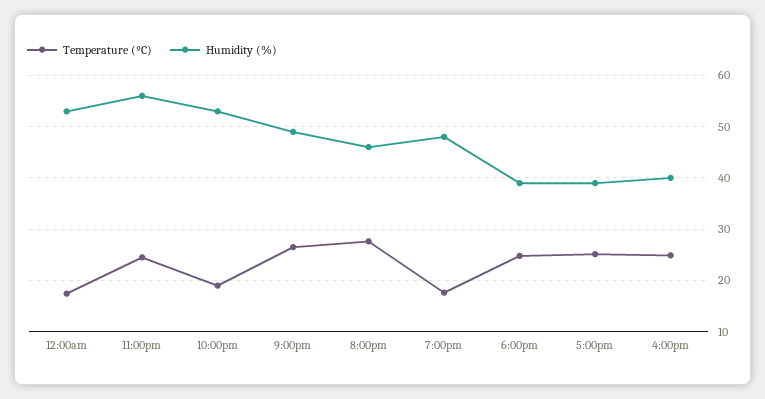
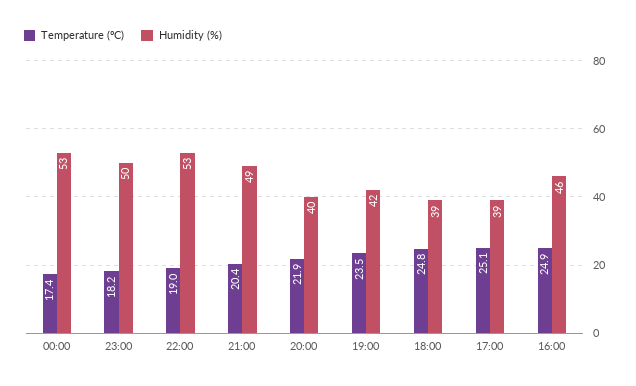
  {
    "Temperature (ºC)": {
      "12:00am": 17.4,
-     "11:00pm": 24,
+     "11:00pm": 18.2,
      "10:00pm": 19,
-     "9:00pm": 26,
+     "9:00pm": 20.4,
-     "8:00pm": 28,
+     "8:00pm": 21.9,
-     "7:00pm": 18,
+     "7:00pm": 23.5,
      "6:00pm": 24.8,
      "5:00pm": 25.1,
      "4:00pm": 24.9
    },
    "Humidity (%)": {
      "12:00am": 53,
-     "11:00pm": 56,
+     "11:00pm": 50,
      "10:00pm": 53,
      "9:00pm": 49,
-     "8:00pm": 46,
+     "8:00pm": 40,
-     "7:00pm": 48,
+     "7:00pm": 42,
      "6:00pm": 39,
      "5:00pm": 39,
-     "4:00pm": 40
+     "4:00pm": 46
    }
  }

